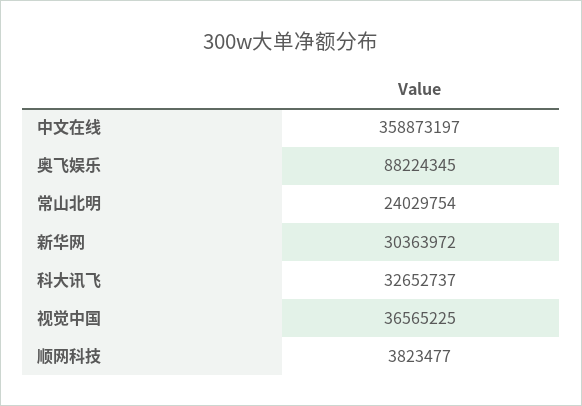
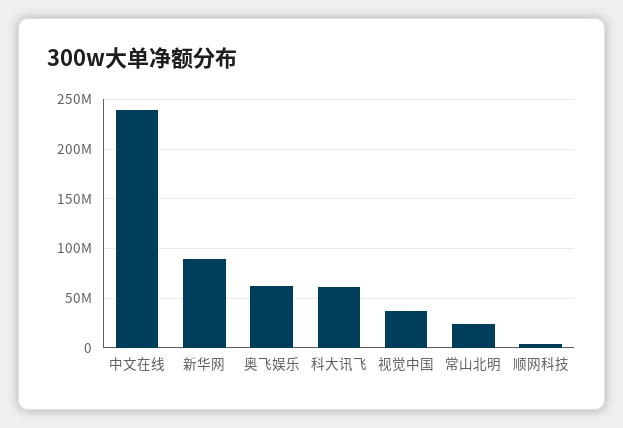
  {
-   "中文在线": 358873197,
+   "中文在线": 240000000,
-   "奥飞娱乐": 88224345,
+   "奥飞娱乐": 60000000,
    "常山北明": 24029754,
-   "新华网": 30363972,
+   "新华网": 90000000,
-   "科大讯飞": 32652737,
+   "科大讯飞": 60000000,
    "视觉中国": 36565225,
    "顺网科技": 3823477
  }

